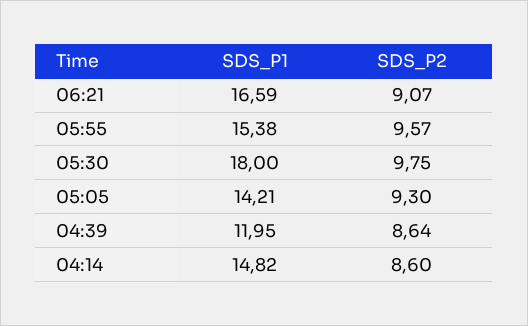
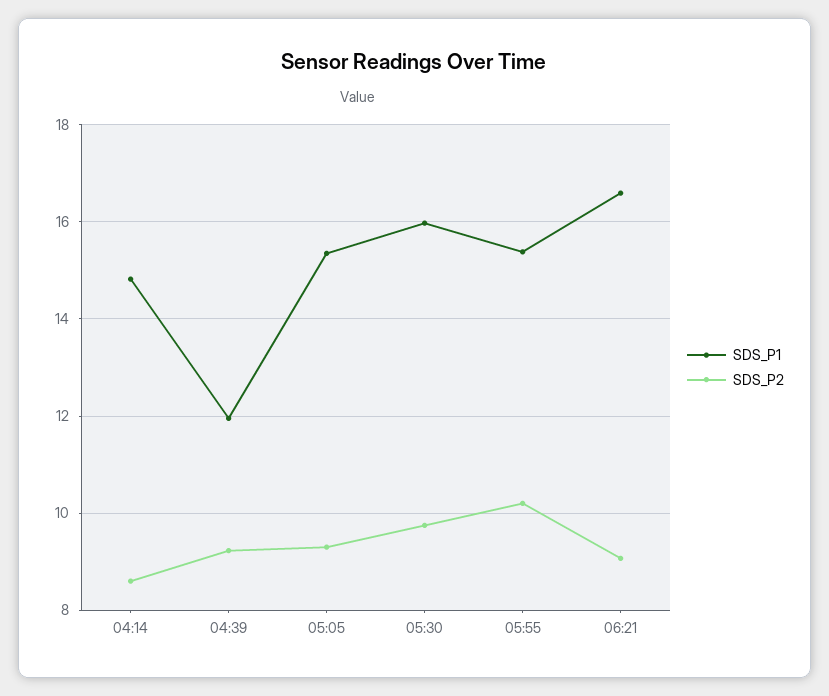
  {
    "SDS_P1": {
      "06:21": 16.59,
      "05:55": 15.38,
-     "05:30": 18,
+     "05:30": 16,
-     "05:05": 14.21,
+     "05:05": 15.4,
      "04:39": 11.95,
      "04:14": 14.82
    },
    "SDS_P2": {
      "06:21": 9.07,
-     "05:55": 9.57,
+     "05:55": 10.2,
      "05:30": 9.75,
      "05:05": 9.3,
-     "04:39": 8.64,
+     "04:39": 9.2,
      "04:14": 8.6
    }
  }

